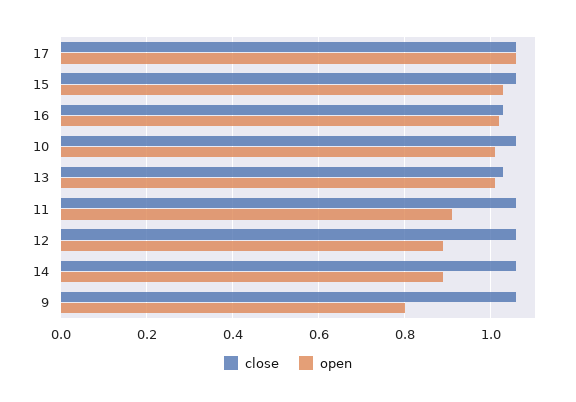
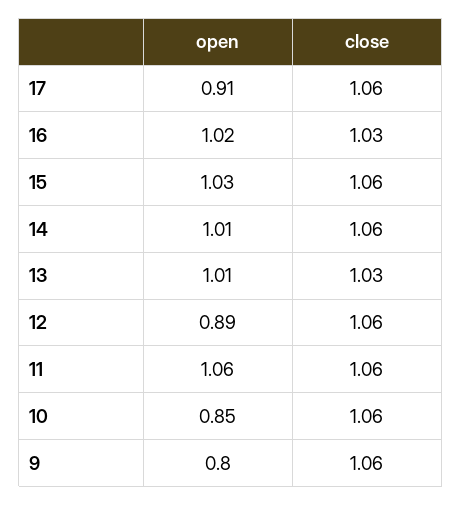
  {
    "close": {
      "17": 1.06,
      "15": 1.06,
      "16": 1.03,
      "10": 1.06,
      "13": 1.03,
      "11": 1.06,
      "12": 1.06,
      "14": 1.06,
      "9": 1.06
    },
    "open": {
-     "17": 1.05,
+     "17": 0.91,
      "15": 1.03,
      "16": 1.02,
-     "10": 1,
+     "10": 0.85,
      "13": 1.01,
-     "11": 0.9,
+     "11": 1.06,
      "12": 0.89,
-     "14": 0.9,
+     "14": 1.01,
      "9": 0.8
    }
  }

